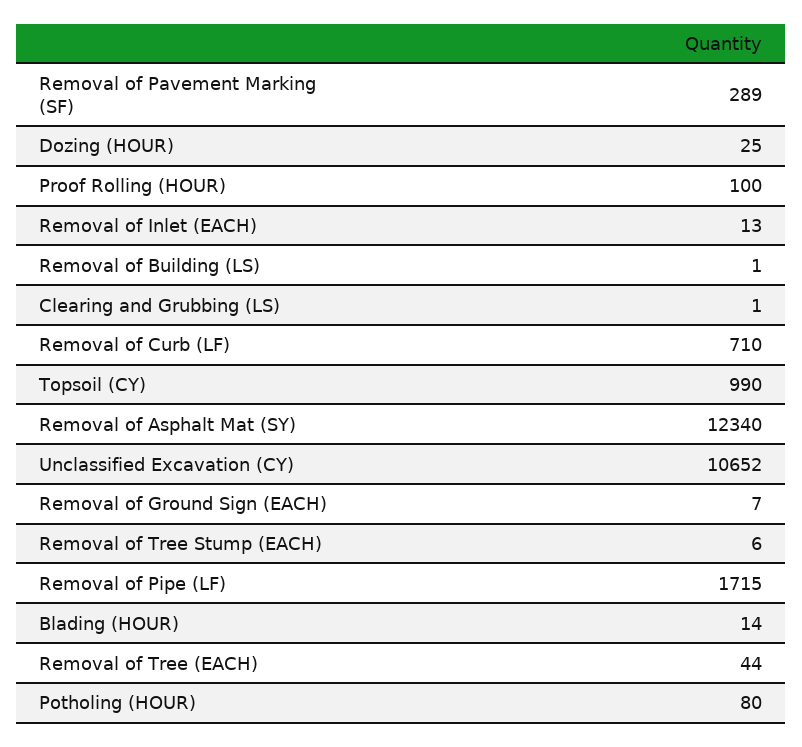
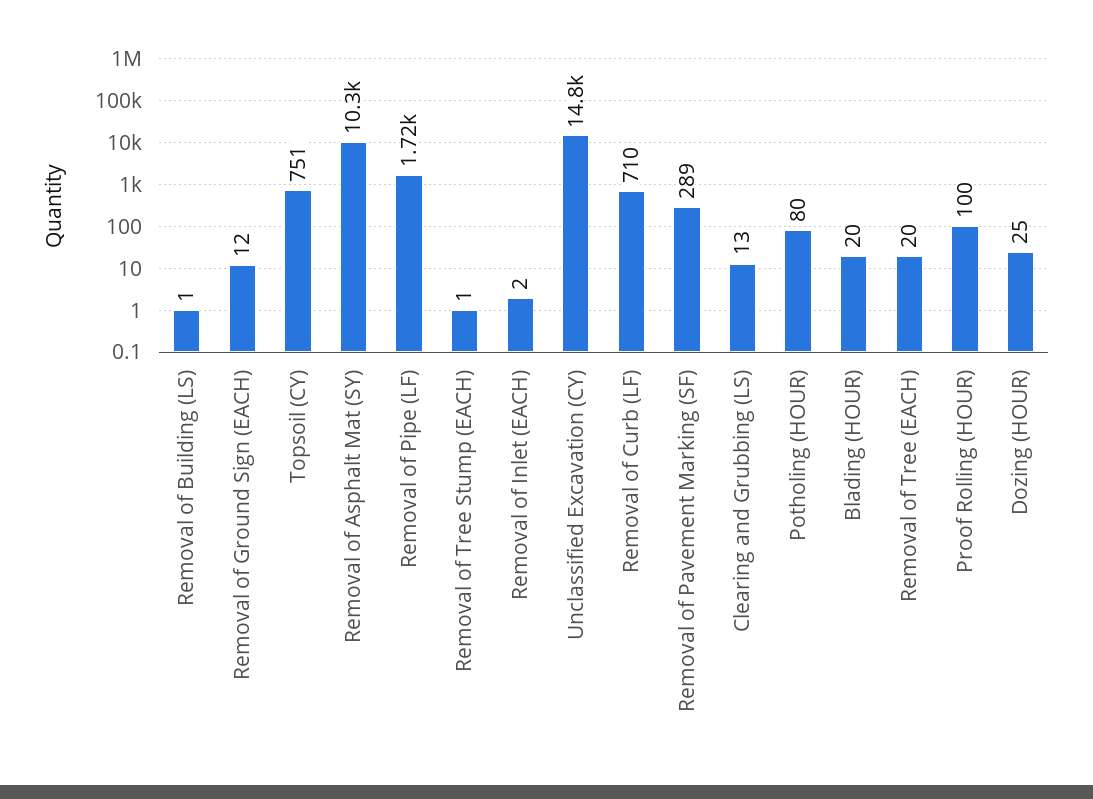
  {
    "Removal of Pavement Marking (SF)": 289,
    "Dozing (HOUR)": 25,
    "Proof Rolling (HOUR)": 100,
-   "Removal of Inlet (EACH)": 13,
+   "Removal of Inlet (EACH)": 2,
    "Removal of Building (LS)": 1,
-   "Clearing and Grubbing (LS)": 1,
+   "Clearing and Grubbing (LS)": 13,
    "Removal of Curb (LF)": 710,
-   "Topsoil (CY)": 990,
+   "Topsoil (CY)": 751,
-   "Removal of Asphalt Mat (SY)": 12340,
+   "Removal of Asphalt Mat (SY)": 10300,
-   "Unclassified Excavation (CY)": 10652,
+   "Unclassified Excavation (CY)": 14800,
-   "Removal of Ground Sign (EACH)": 7,
+   "Removal of Ground Sign (EACH)": 12,
-   "Removal of Tree Stump (EACH)": 6,
+   "Removal of Tree Stump (EACH)": 1,
    "Removal of Pipe (LF)": 1715,
-   "Blading (HOUR)": 14,
+   "Blading (HOUR)": 20,
-   "Removal of Tree (EACH)": 44,
+   "Removal of Tree (EACH)": 20,
    "Potholing (HOUR)": 80
  }

